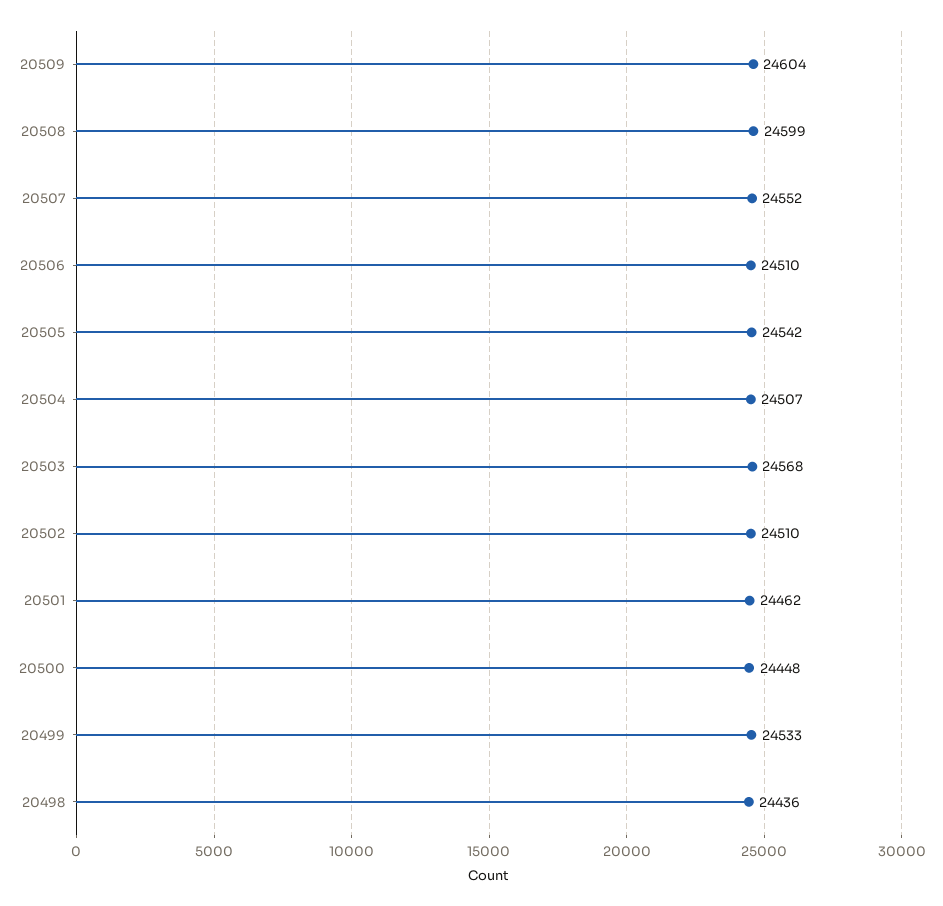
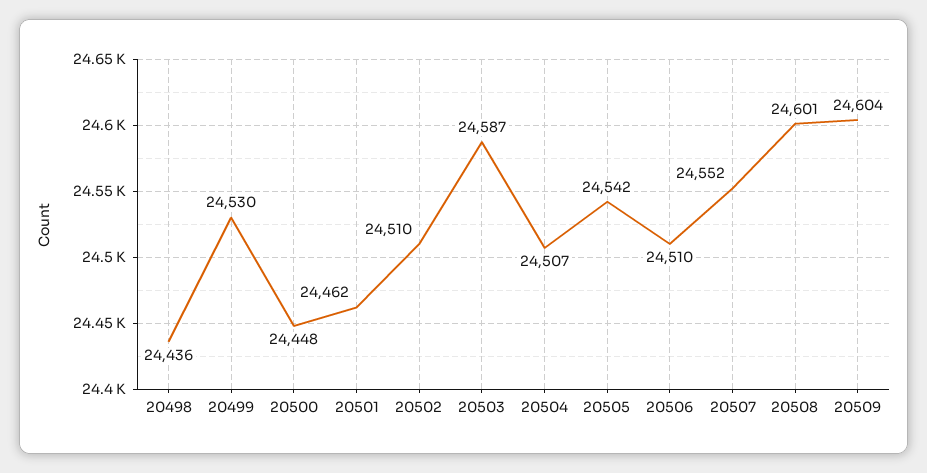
  {
    "20509": 24604,
-   "20508": 24599,
+   "20508": 24601,
    "20507": 24552,
    "20506": 24510,
    "20505": 24542,
    "20504": 24507,
-   "20503": 24568,
+   "20503": 24587,
    "20502": 24510,
    "20501": 24462,
    "20500": 24448,
-   "20499": 24533,
+   "20499": 24530,
    "20498": 24436
  }

